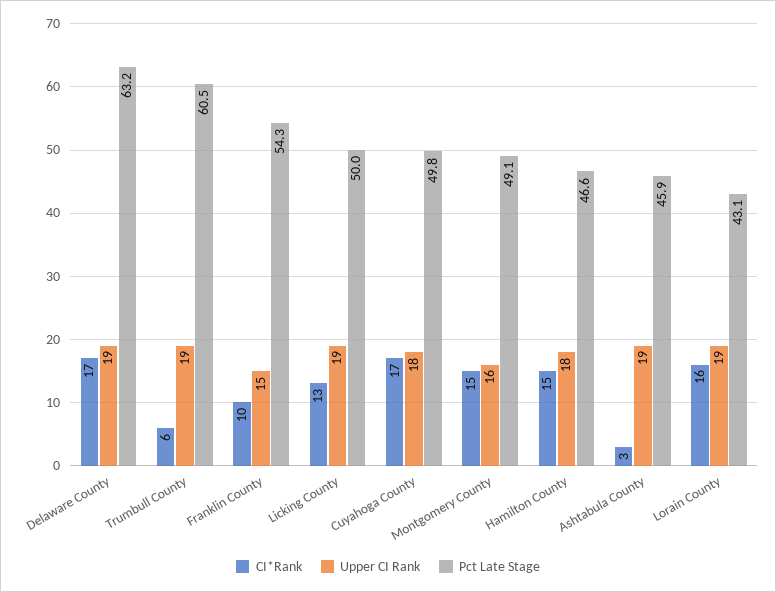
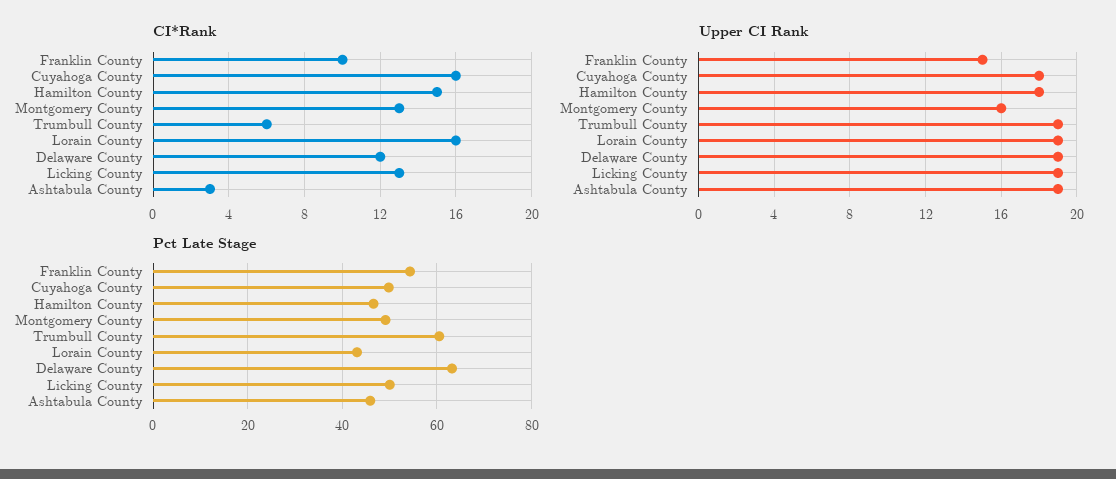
  {
    "CI*Rank": {
-     "Delaware County": 17,
+     "Delaware County": 12,
      "Trumbull County": 6,
      "Franklin County": 10,
      "Licking County": 13,
-     "Cuyahoga County": 17,
+     "Cuyahoga County": 16,
-     "Montgomery County": 15,
+     "Montgomery County": 13,
      "Hamilton County": 15,
      "Ashtabula County": 3,
      "Lorain County": 16
    },
    "Upper CI Rank": {
      "Delaware County": 19,
      "Trumbull County": 19,
      "Franklin County": 15,
      "Licking County": 19,
      "Cuyahoga County": 18,
      "Montgomery County": 16,
      "Hamilton County": 18,
      "Ashtabula County": 19,
      "Lorain County": 19
    },
    "Pct Late Stage": {
      "Delaware County": 63.2,
      "Trumbull County": 60.5,
      "Franklin County": 54.3,
      "Licking County": 50,
      "Cuyahoga County": 49.8,
      "Montgomery County": 49.1,
      "Hamilton County": 46.6,
      "Ashtabula County": 45.9,
      "Lorain County": 43.1
    }
  }

